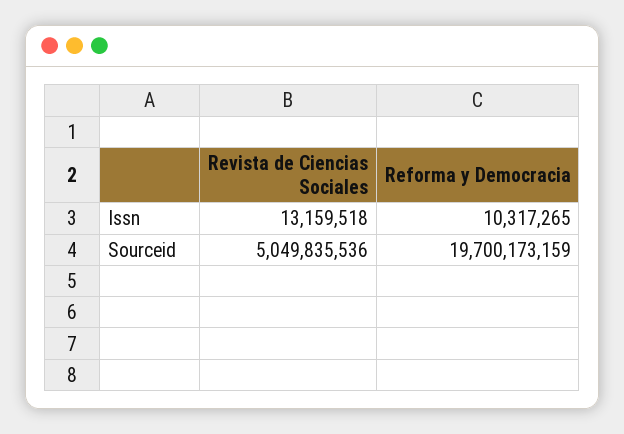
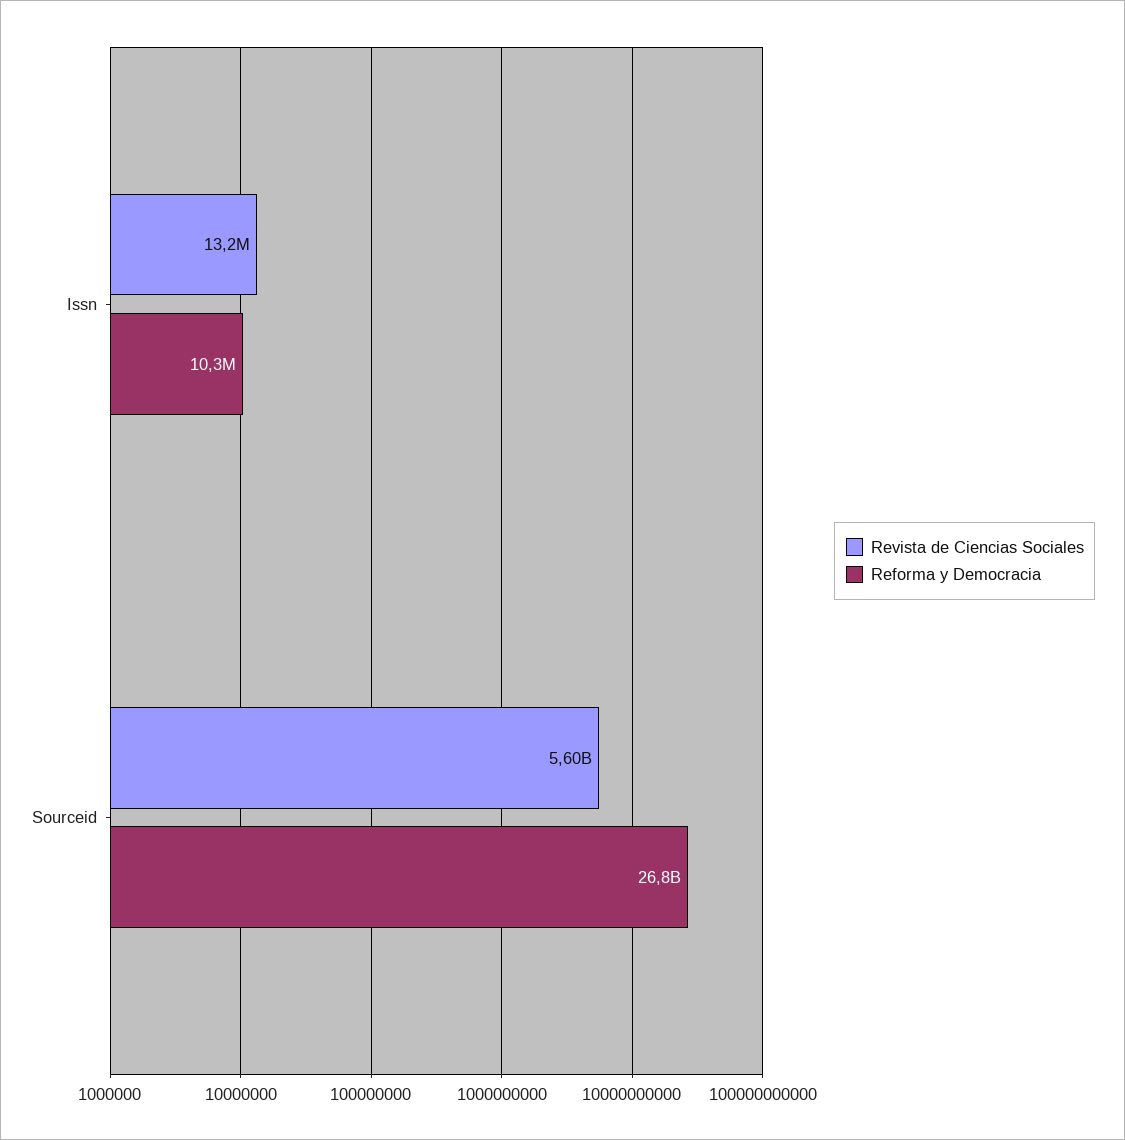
  {
    "Revista de Ciencias Sociales": {
      "Issn": 13159518,
-     "Sourceid": 5049835536
+     "Sourceid": 5600000000
    },
    "Reforma y Democracia": {
      "Issn": 10317265,
-     "Sourceid": 19700173159
+     "Sourceid": 26800000000
    }
  }

